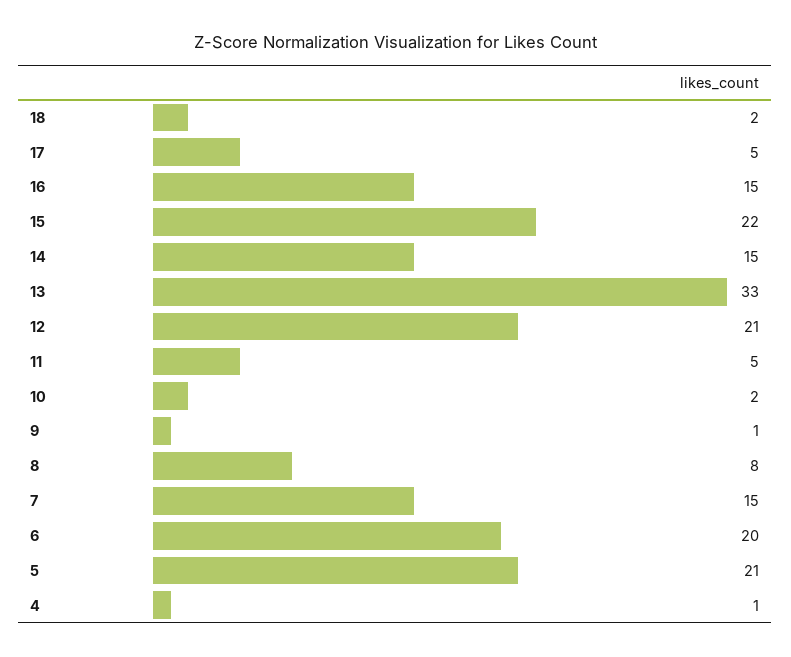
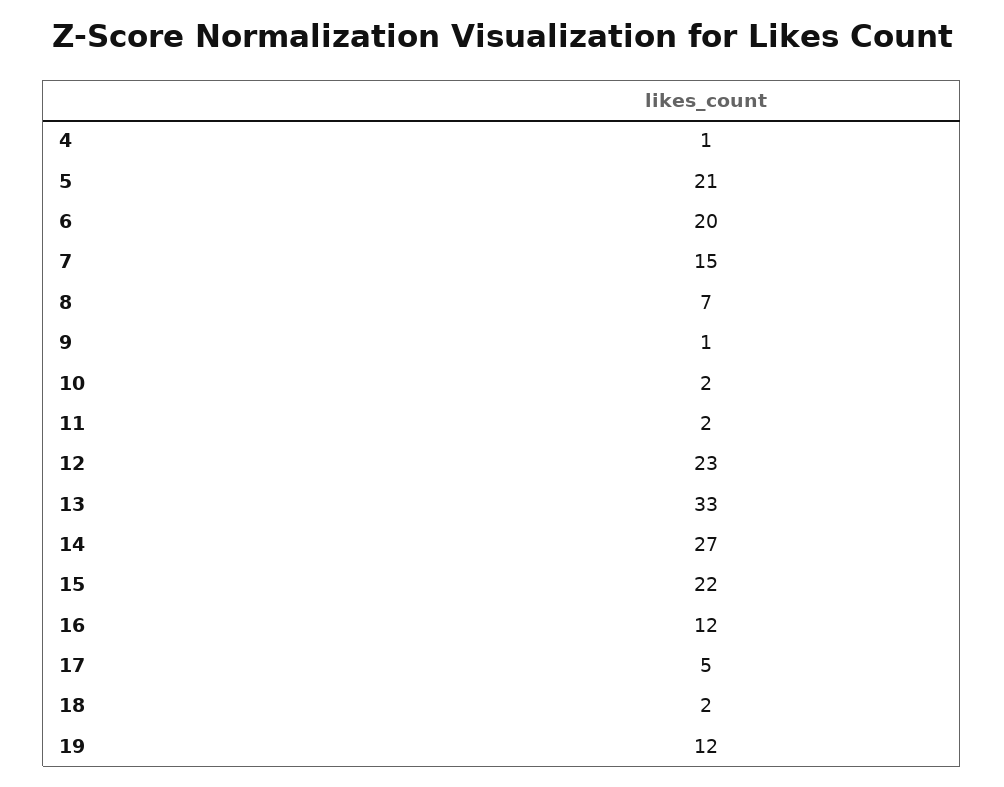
  {
    "18": 2,
    "17": 5,
-   "16": 15,
+   "16": 12,
    "15": 22,
-   "14": 15,
+   "14": 27,
    "13": 33,
-   "12": 21,
+   "12": 23,
-   "11": 5,
+   "11": 2,
    "10": 2,
    "9": 1,
-   "8": 8,
+   "8": 7,
    "7": 15,
    "6": 20,
    "5": 21,
-   "4": 1
+   "4": 1,
+   "19": 12
  }

